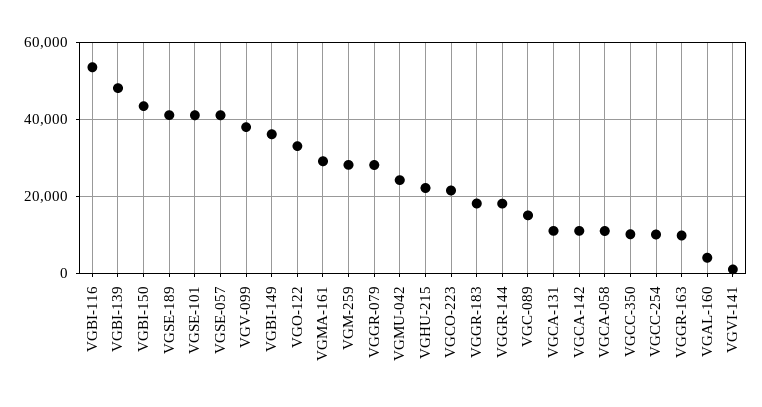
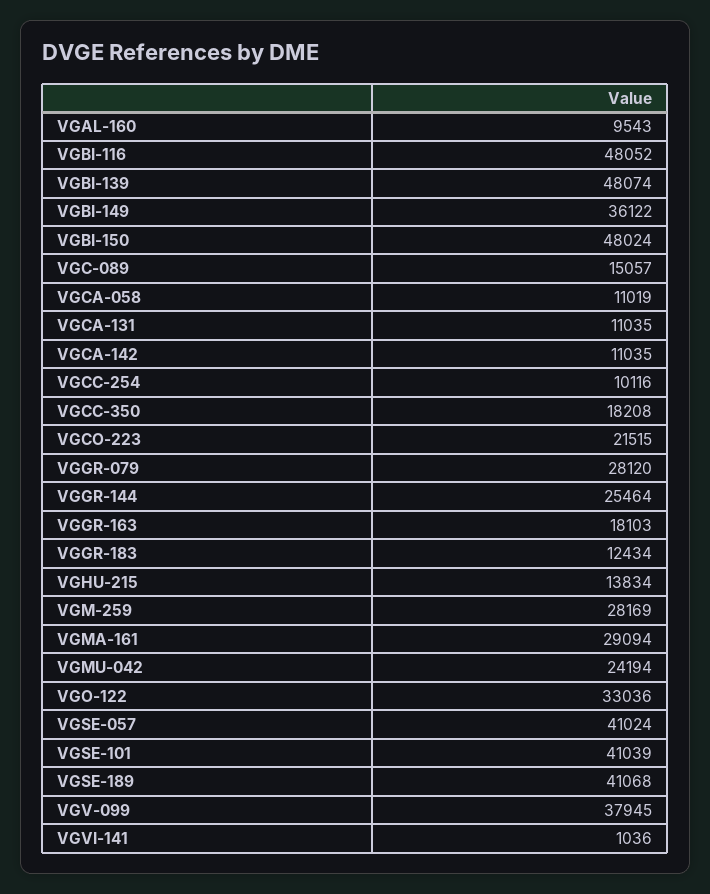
  {
-   "VGBI-116": 54000,
+   "VGBI-116": 48052,
    "VGBI-139": 48074,
-   "VGBI-150": 44000,
+   "VGBI-150": 48024,
    "VGSE-189": 41068,
    "VGSE-101": 41039,
    "VGSE-057": 41024,
    "VGV-099": 37945,
    "VGBI-149": 36122,
    "VGO-122": 33036,
    "VGMA-161": 29094,
    "VGM-259": 28169,
    "VGGR-079": 28120,
    "VGMU-042": 24194,
-   "VGHU-215": 22000,
+   "VGHU-215": 13834,
    "VGCO-223": 21515,
-   "VGGR-183": 18000,
+   "VGGR-183": 12434,
-   "VGGR-144": 18000,
+   "VGGR-144": 25464,
    "VGC-089": 15057,
    "VGCA-131": 11035,
    "VGCA-142": 11035,
    "VGCA-058": 11019,
-   "VGCC-350": 10000,
+   "VGCC-350": 18208,
    "VGCC-254": 10116,
-   "VGGR-163": 10000,
+   "VGGR-163": 18103,
-   "VGAL-160": 4000,
+   "VGAL-160": 9543,
    "VGVI-141": 1036
  }

